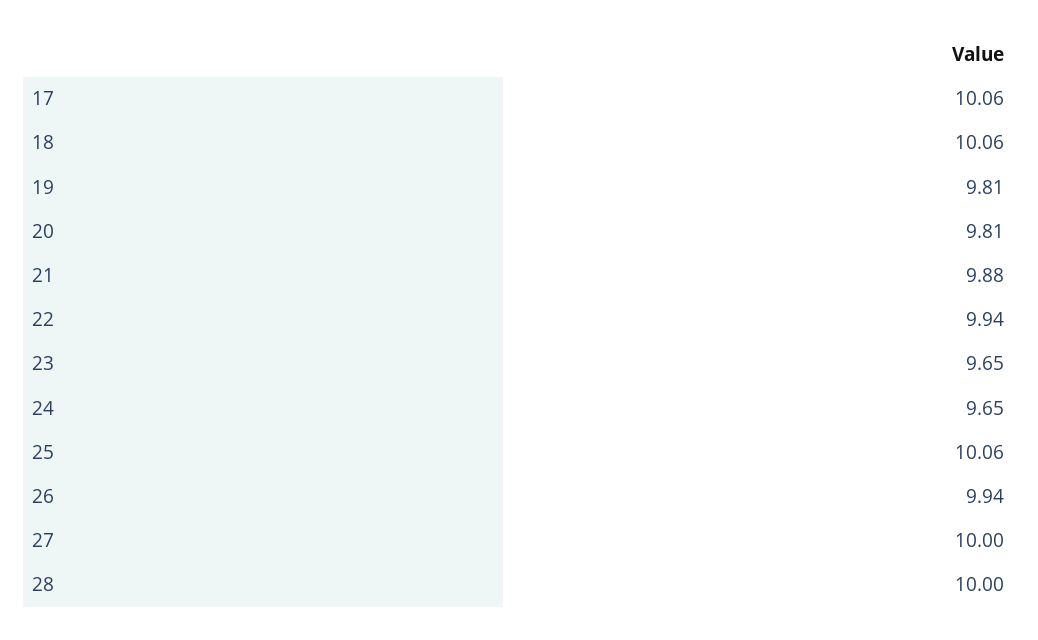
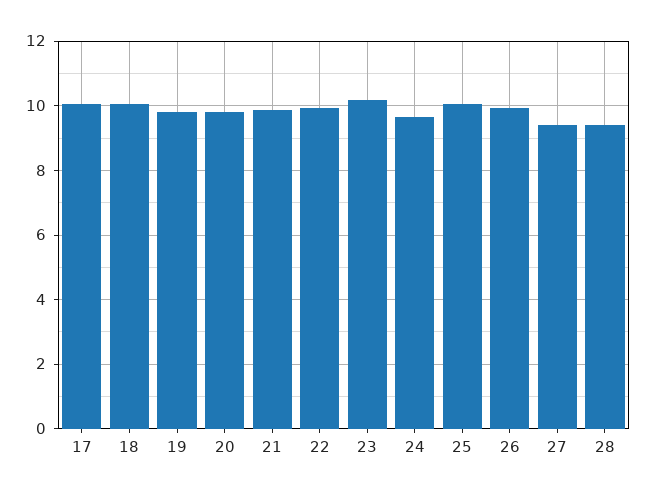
  {
    "17": 10.06,
    "18": 10.06,
    "19": 9.81,
    "20": 9.81,
    "21": 9.88,
    "22": 9.94,
-   "23": 9.65,
+   "23": 10.2,
    "24": 9.65,
    "25": 10.06,
    "26": 9.94,
-   "27": 10,
+   "27": 9.4,
-   "28": 10
+   "28": 9.4
  }

